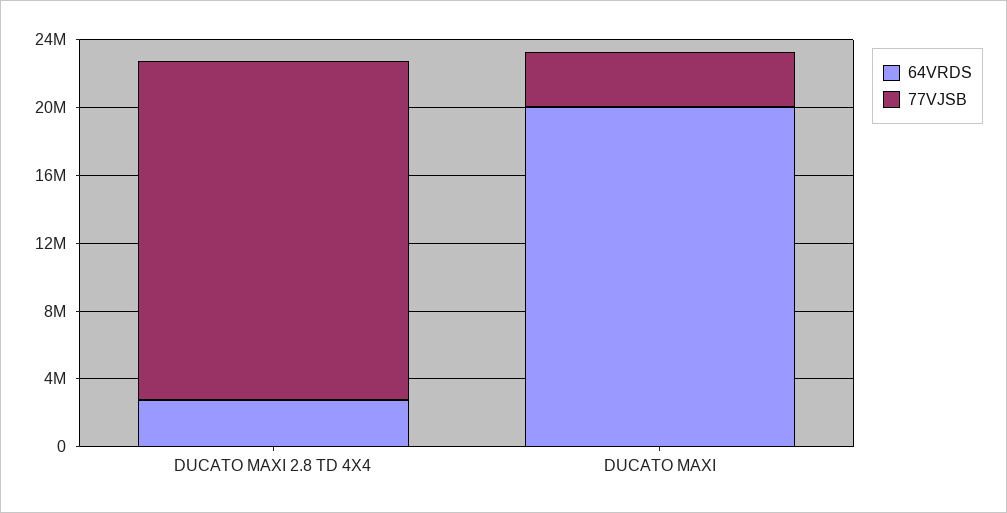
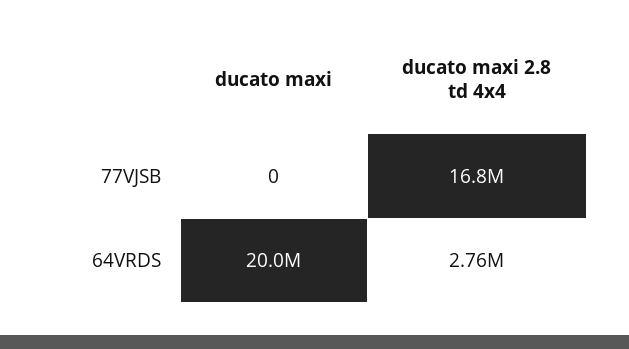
  {
    "64VRDS": {
      "DUCATO MAXI 2.8 TD 4X4": 2760000,
      "DUCATO MAXI": 20000000
    },
    "77VJSB": {
-     "DUCATO MAXI 2.8 TD 4X4": 20000000,
+     "DUCATO MAXI 2.8 TD 4X4": 16800000,
-     "DUCATO MAXI": 3000000
+     "DUCATO MAXI": 0
    }
  }

